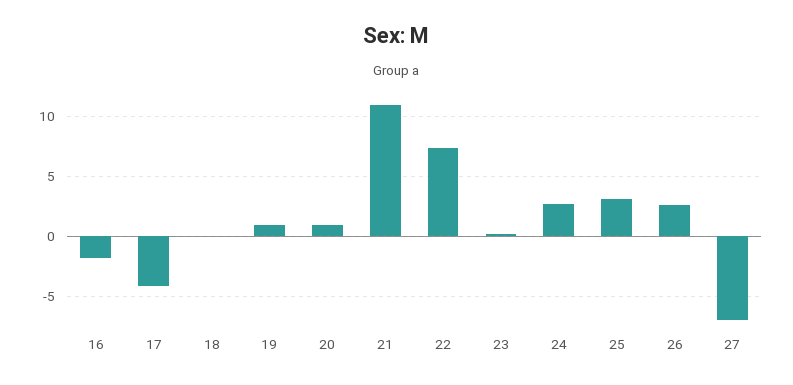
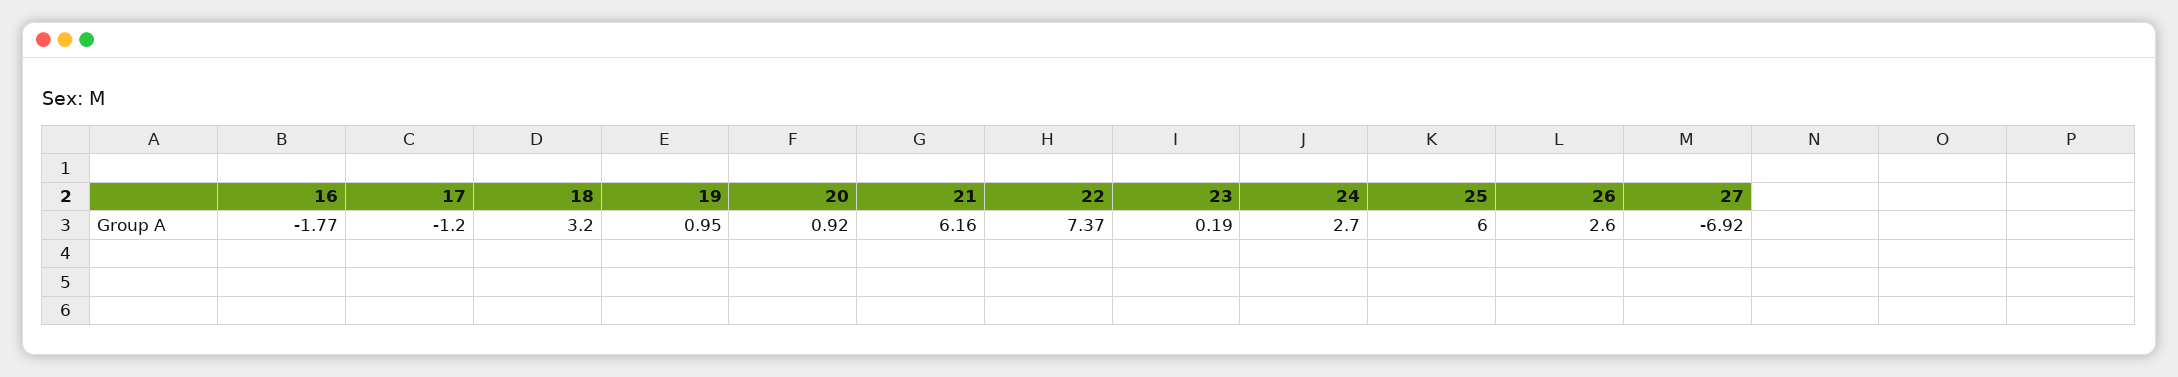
  {
    "16": -1.77,
-   "17": -4,
+   "17": -1.2,
-   "18": 0,
+   "18": 3.2,
    "19": 0.95,
    "20": 0.92,
-   "21": 11,
+   "21": 6.16,
    "22": 7.37,
    "23": 0.19,
    "24": 2.7,
-   "25": 3,
+   "25": 6,
    "26": 2.6,
    "27": -6.92
  }

